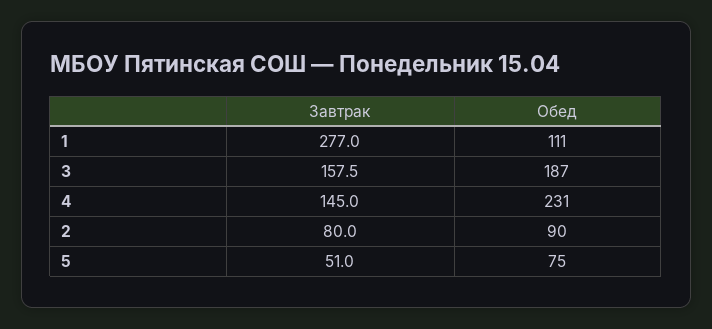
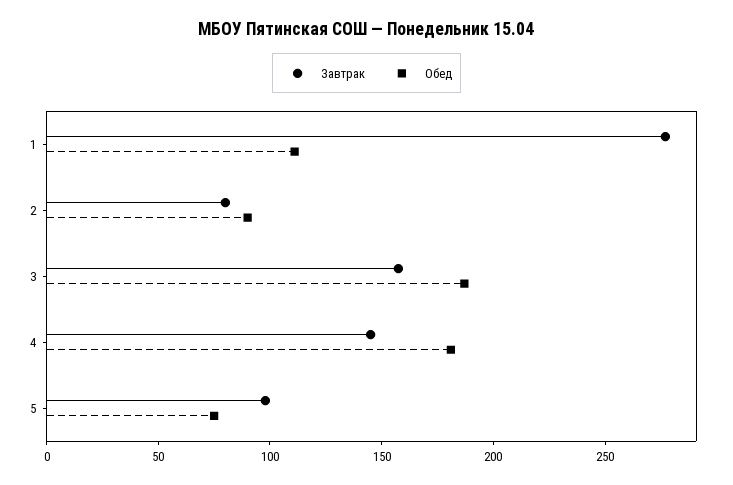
  {
    "Завтрак": {
      "1": 277,
      "3": 157.5,
      "4": 145,
      "2": 80,
-     "5": 51
+     "5": 100
    },
    "Обед": {
      "1": 111,
      "3": 187,
-     "4": 231,
+     "4": 180,
      "2": 90,
      "5": 75
    }
  }

